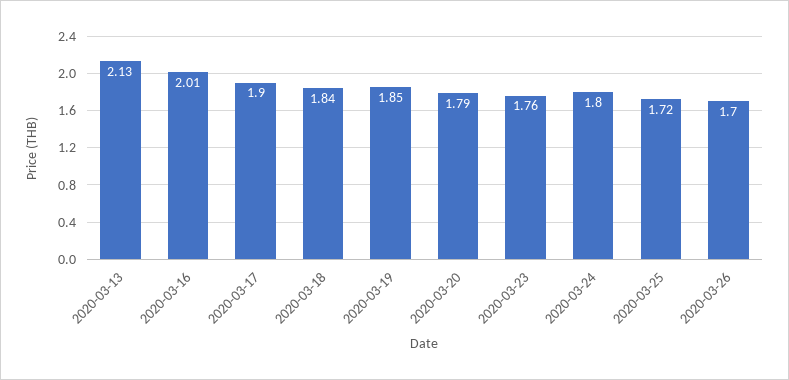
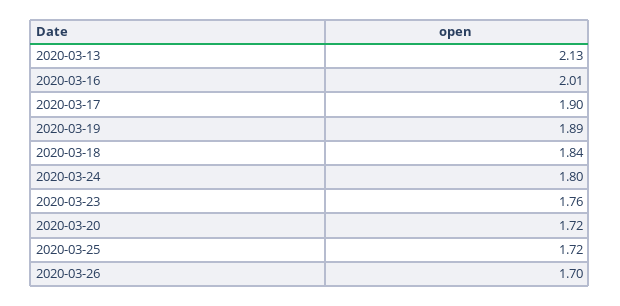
  {
    "2020-03-13": 2.13,
    "2020-03-16": 2.01,
    "2020-03-17": 1.9,
    "2020-03-18": 1.84,
-   "2020-03-19": 1.85,
+   "2020-03-19": 1.89,
-   "2020-03-20": 1.79,
+   "2020-03-20": 1.72,
    "2020-03-23": 1.76,
    "2020-03-24": 1.8,
    "2020-03-25": 1.72,
    "2020-03-26": 1.7
  }

